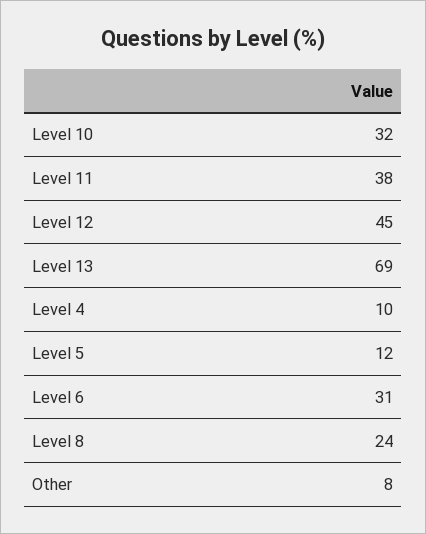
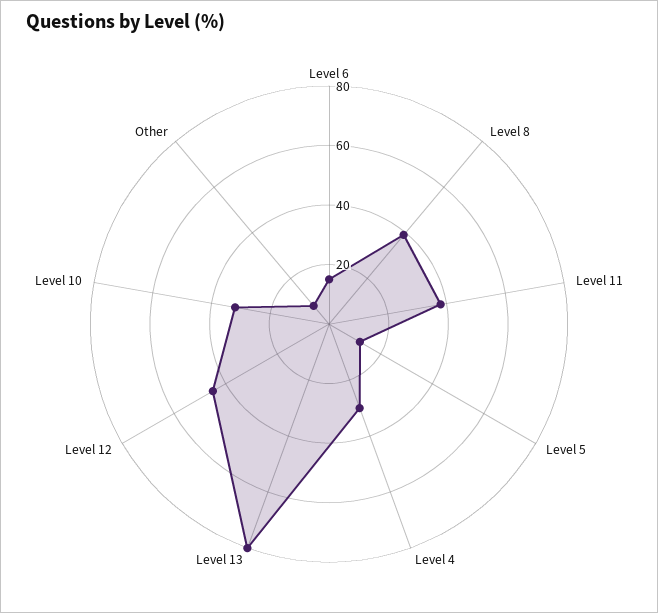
  {
    "Level 10": 32,
    "Level 11": 38,
    "Level 12": 45,
-   "Level 13": 69,
+   "Level 13": 80,
-   "Level 4": 10,
+   "Level 4": 30,
    "Level 5": 12,
-   "Level 6": 31,
+   "Level 6": 15,
-   "Level 8": 24,
+   "Level 8": 40,
    "Other": 8
  }

